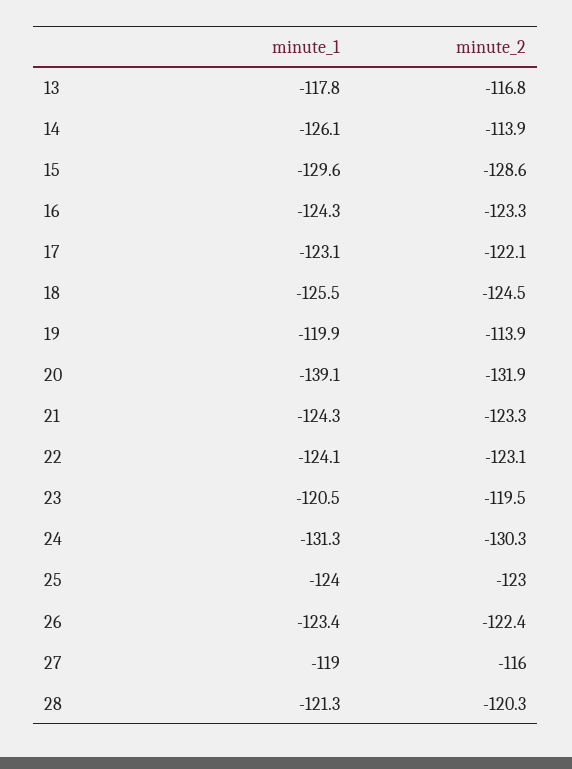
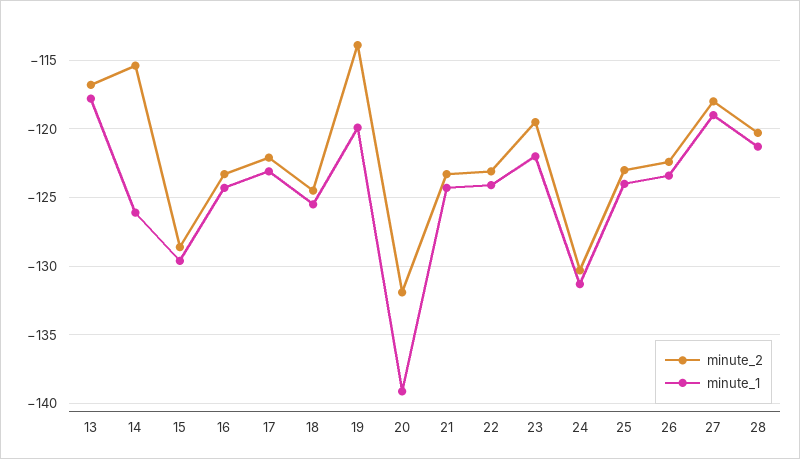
  {
    "minute_1": {
      "13": -117.8,
      "14": -126.1,
      "15": -129.6,
      "16": -124.3,
      "17": -123.1,
      "18": -125.5,
      "19": -119.9,
      "20": -139.1,
      "21": -124.3,
      "22": -124.1,
-     "23": -120.5,
+     "23": -122,
      "24": -131.3,
      "25": -124,
      "26": -123.4,
      "27": -119,
      "28": -121.3
    },
    "minute_2": {
      "13": -116.8,
-     "14": -113.9,
+     "14": -115.5,
      "15": -128.6,
      "16": -123.3,
      "17": -122.1,
      "18": -124.5,
      "19": -113.9,
      "20": -131.9,
      "21": -123.3,
      "22": -123.1,
      "23": -119.5,
      "24": -130.3,
      "25": -123,
      "26": -122.4,
-     "27": -116,
+     "27": -118,
      "28": -120.3
    }
  }

